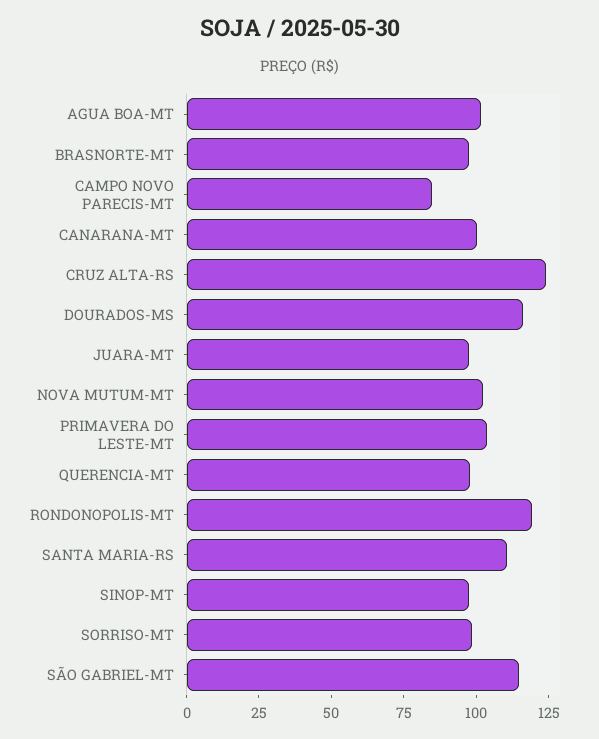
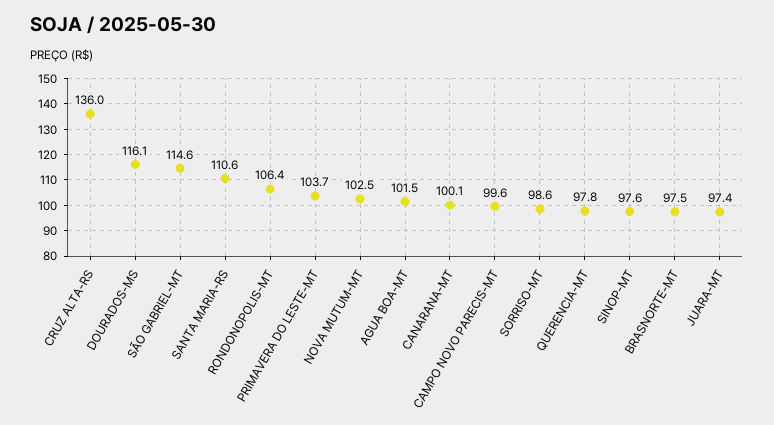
  {
    "AGUA BOA-MT": 101.5,
    "BRASNORTE-MT": 97.5,
-   "CAMPO NOVO PARECIS-MT": 85,
+   "CAMPO NOVO PARECIS-MT": 99.6,
    "CANARANA-MT": 100.1,
-   "CRUZ ALTA-RS": 125,
+   "CRUZ ALTA-RS": 136,
    "DOURADOS-MS": 116.1,
    "JUARA-MT": 97.4,
    "NOVA MUTUM-MT": 102.5,
    "PRIMAVERA DO LESTE-MT": 103.7,
    "QUERENCIA-MT": 97.8,
-   "RONDONOPOLIS-MT": 120,
+   "RONDONOPOLIS-MT": 106.4,
    "SANTA MARIA-RS": 110.6,
    "SINOP-MT": 97.6,
    "SORRISO-MT": 98.6,
    "SÃO GABRIEL-MT": 114.6
  }

